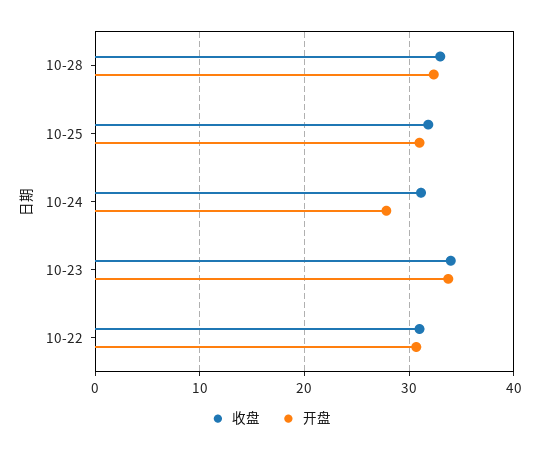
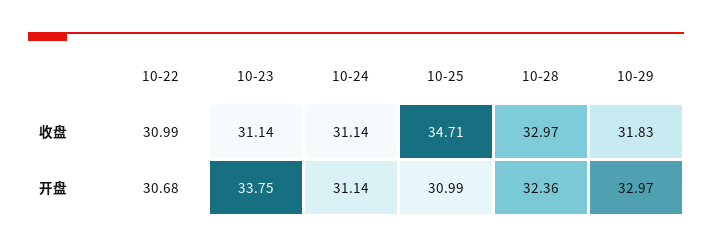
  {
    "收盘": {
      "10-28": 32.97,
-     "10-25": 32,
+     "10-25": 34.71,
      "10-24": 31.14,
-     "10-23": 34,
+     "10-23": 31.14,
-     "10-22": 30.99
+     "10-22": 30.99,
+     "10-29": 31.83
    },
    "开盘": {
      "10-28": 32.36,
      "10-25": 30.99,
-     "10-24": 28,
+     "10-24": 31.14,
      "10-23": 33.75,
-     "10-22": 30.68
+     "10-22": 30.68,
+     "10-29": 32.97
    }
  }

